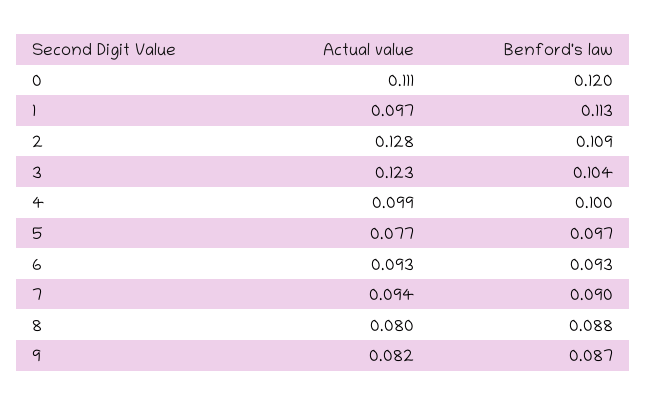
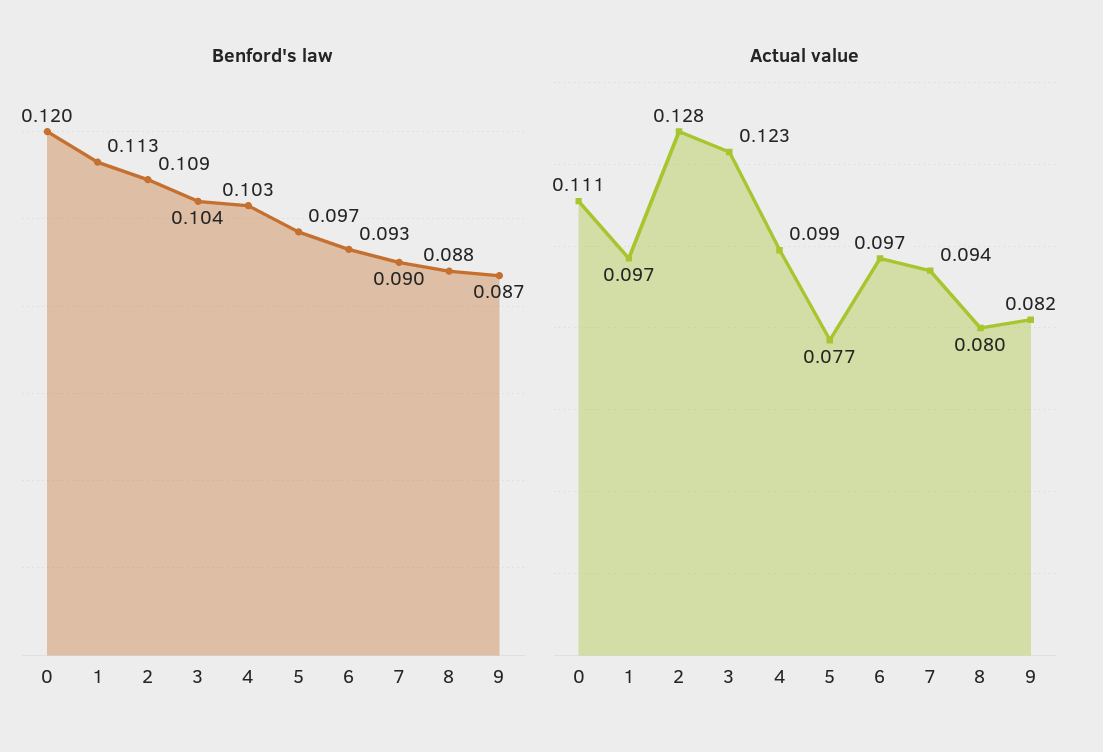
  {
    "Actual value": {
      "0": 0.111,
      "1": 0.097,
      "2": 0.128,
      "3": 0.123,
      "4": 0.099,
      "5": 0.077,
-     "6": 0.093,
+     "6": 0.097,
      "7": 0.094,
      "8": 0.08,
      "9": 0.082
    },
    "Benford's law": {
      "0": 0.12,
      "1": 0.113,
      "2": 0.109,
      "3": 0.104,
-     "4": 0.1,
+     "4": 0.103,
      "5": 0.097,
      "6": 0.093,
      "7": 0.09,
      "8": 0.088,
      "9": 0.087
    }
  }

